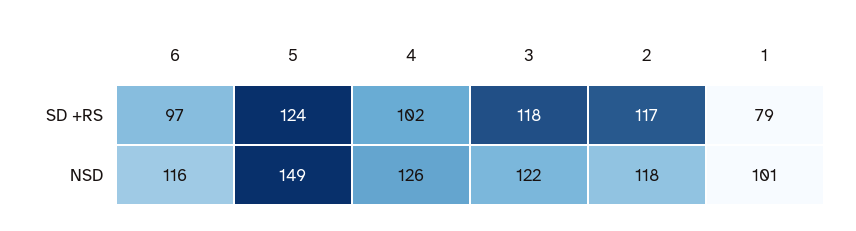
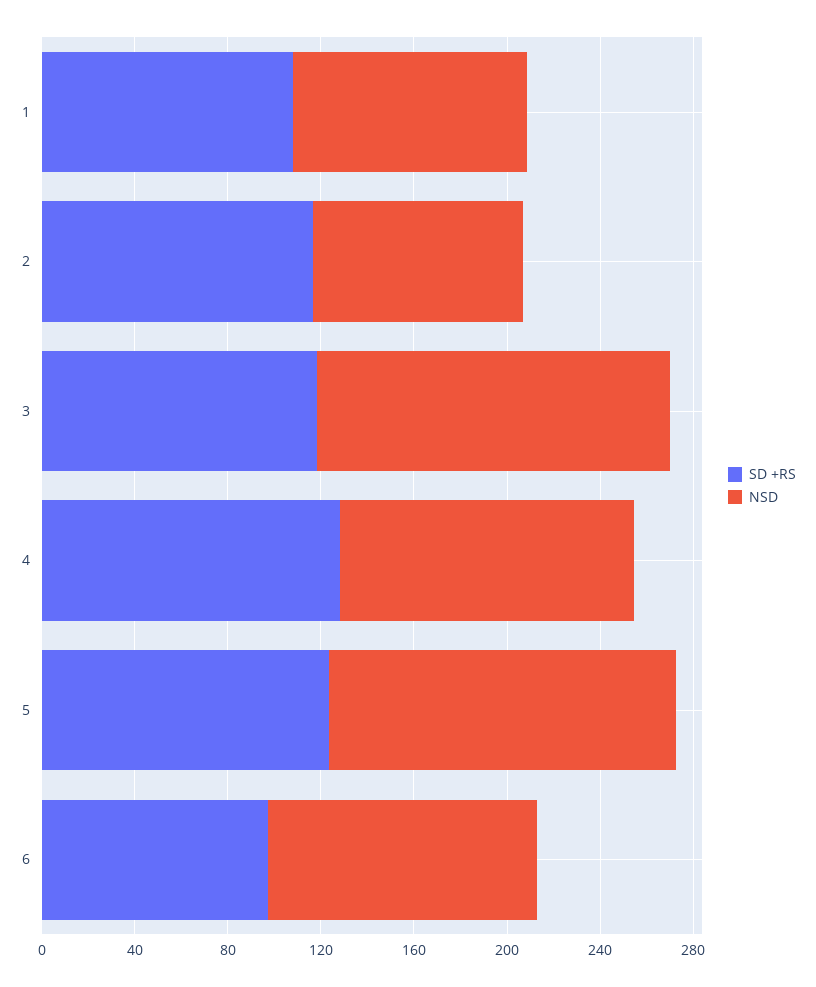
  {
    "SD +RS": {
      "6": 97,
      "5": 124,
-     "4": 102,
+     "4": 130,
      "3": 118,
      "2": 117,
-     "1": 79
+     "1": 110
    },
    "NSD": {
      "6": 116,
      "5": 149,
      "4": 126,
-     "3": 122,
+     "3": 150,
-     "2": 118,
+     "2": 90,
      "1": 101
    }
  }

